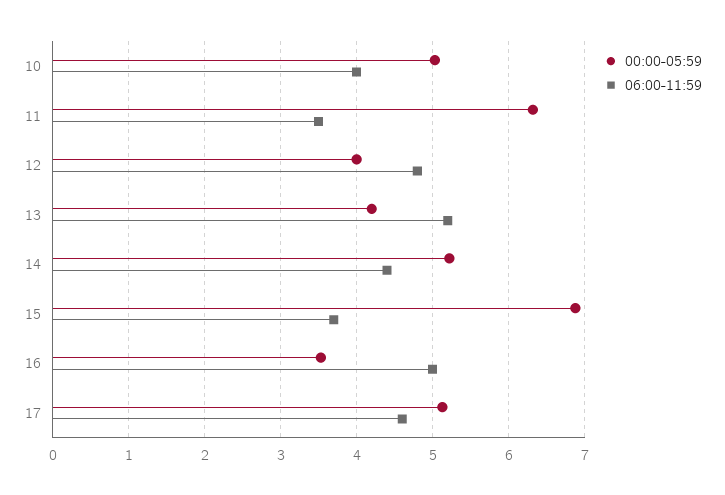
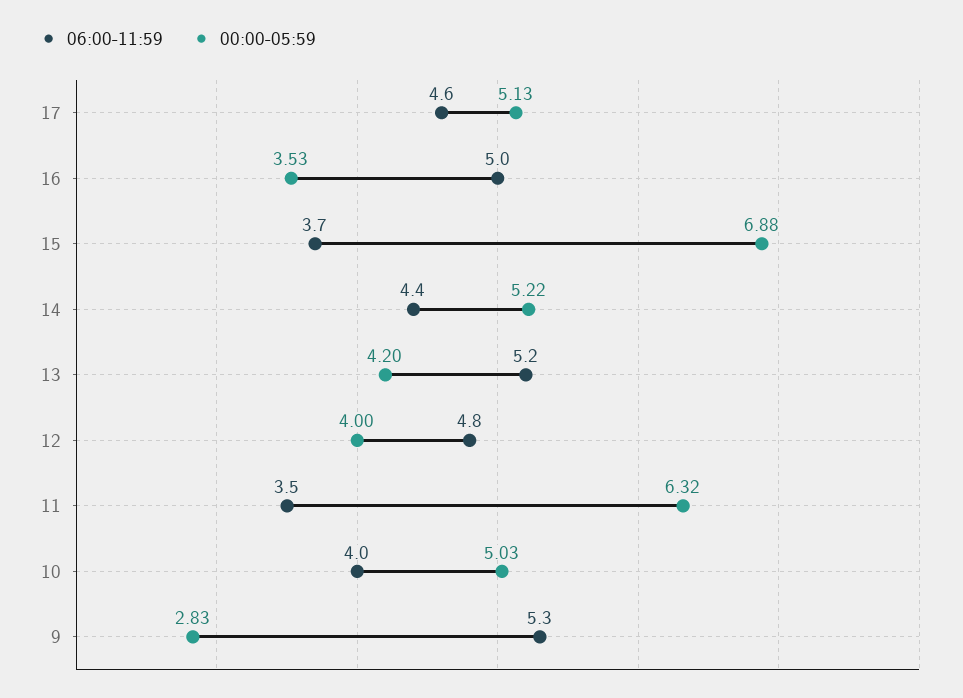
  {
    "00:00-05:59": {
      "10": 5.03,
      "11": 6.32,
      "12": 4,
      "13": 4.2,
      "14": 5.22,
      "15": 6.88,
      "16": 3.53,
-     "17": 5.13
+     "17": 5.13,
+     "9": 2.83
    },
    "06:00-11:59": {
      "10": 4,
      "11": 3.5,
      "12": 4.8,
      "13": 5.2,
      "14": 4.4,
      "15": 3.7,
      "16": 5,
-     "17": 4.6
+     "17": 4.6,
+     "9": 5.3
    }
  }

